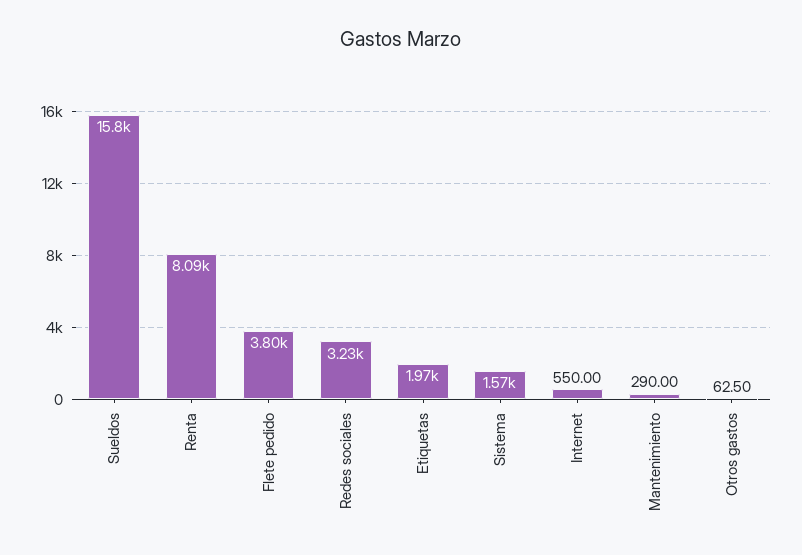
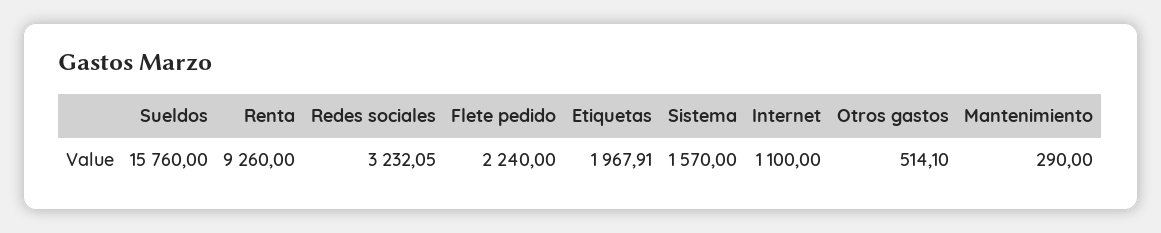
  {
    "Sueldos": 15760,
-   "Renta": 8090,
+   "Renta": 9260,
-   "Flete pedido": 3800,
+   "Flete pedido": 2240,
    "Redes sociales": 3232.05,
    "Etiquetas": 1967.91,
    "Sistema": 1570,
-   "Internet": 550,
+   "Internet": 1100,
    "Mantenimiento": 290,
-   "Otros gastos": 62.5
+   "Otros gastos": 514.1
  }

